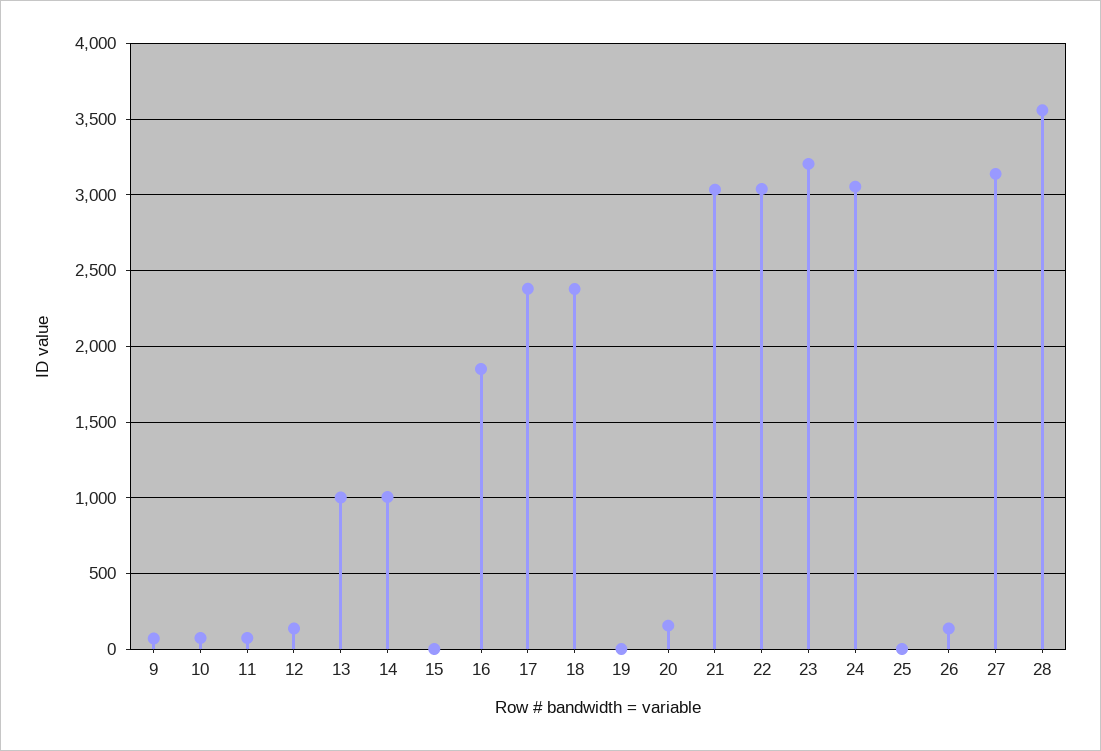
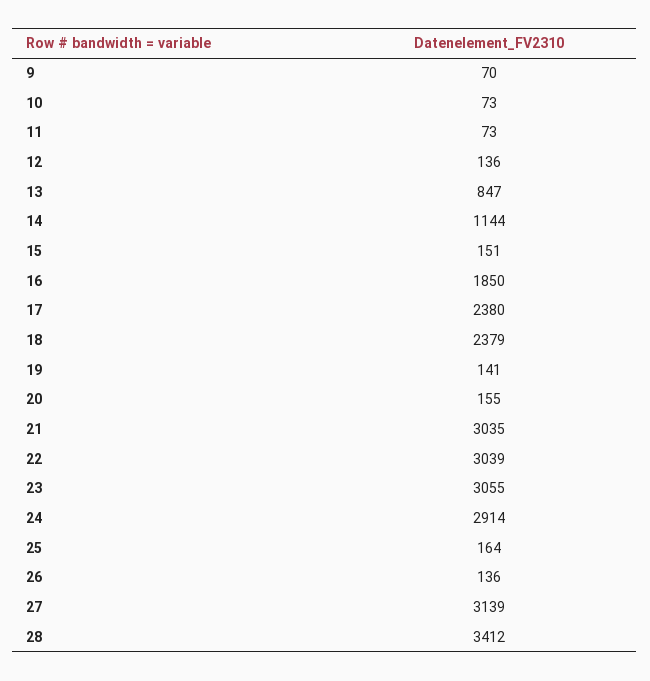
  {
    "9": 70,
    "10": 73,
    "11": 73,
    "12": 136,
-   "13": 1000,
+   "13": 847,
-   "14": 1000,
+   "14": 1144,
-   "15": 0,
+   "15": 151,
    "16": 1850,
    "17": 2380,
    "18": 2379,
-   "19": 0,
+   "19": 141,
    "20": 155,
    "21": 3035,
    "22": 3039,
-   "23": 3200,
+   "23": 3055,
-   "24": 3050,
+   "24": 2914,
-   "25": 0,
+   "25": 164,
    "26": 136,
    "27": 3139,
-   "28": 3550
+   "28": 3412
  }

